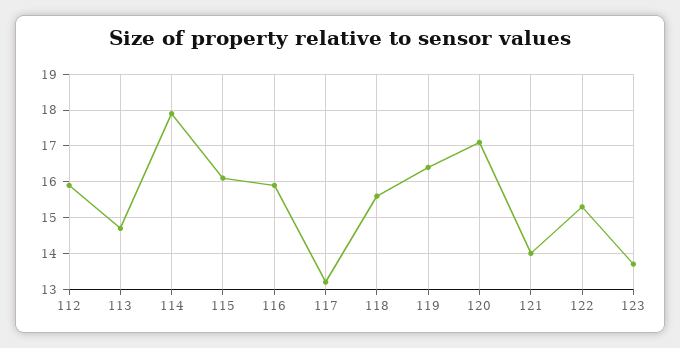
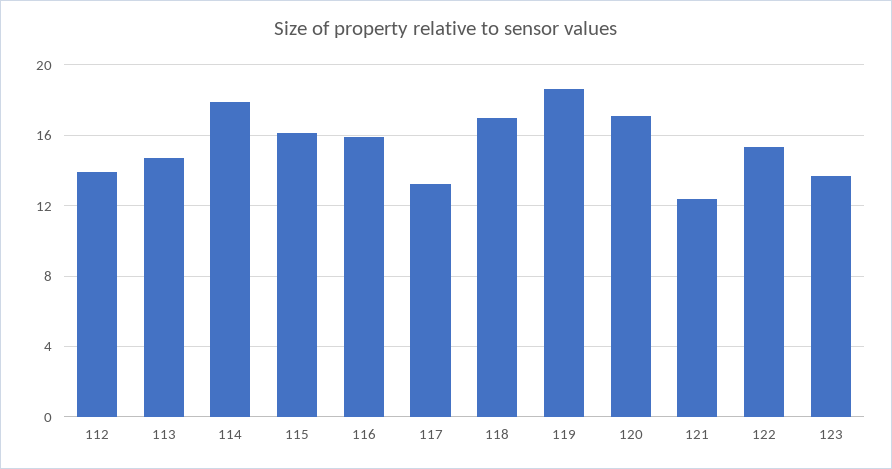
  {
-   "112": 16,
+   "112": 14,
    "113": 14.5,
    "114": 18,
    "115": 16,
    "116": 16,
    "117": 13,
-   "118": 15.5,
+   "118": 17,
-   "119": 16.5,
+   "119": 18.5,
    "120": 17,
-   "121": 14,
+   "121": 12.5,
    "122": 15.5,
    "123": 13.5
  }

